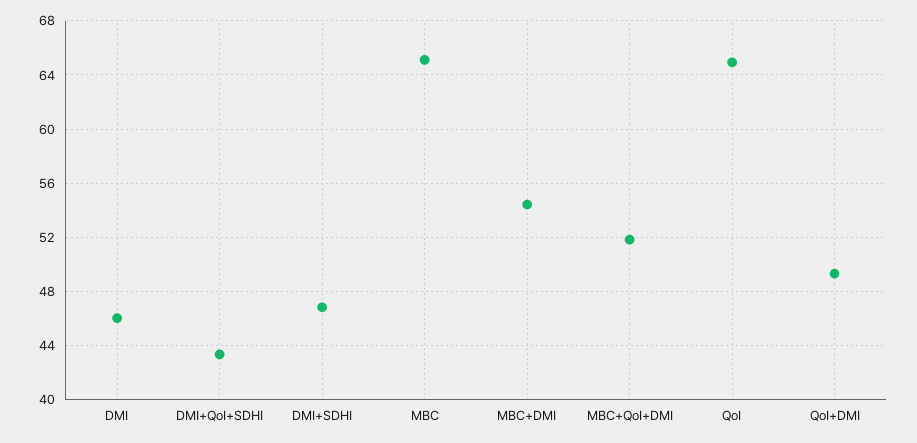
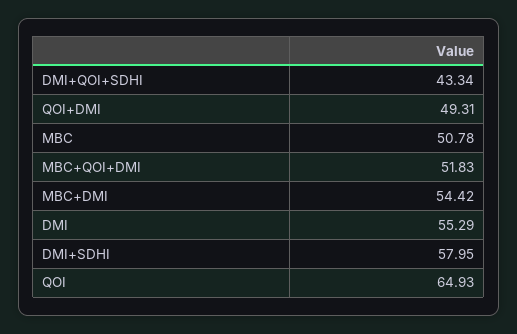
  {
-   "DMI": 46,
+   "DMI": 55.29,
    "DMI+QoI+SDHI": 43.34,
-   "DMI+SDHI": 47,
+   "DMI+SDHI": 57.95,
-   "MBC": 65,
+   "MBC": 50.78,
    "MBC+DMI": 54.42,
    "MBC+QoI+DMI": 51.83,
    "QoI": 64.93,
    "QoI+DMI": 49.31
  }

